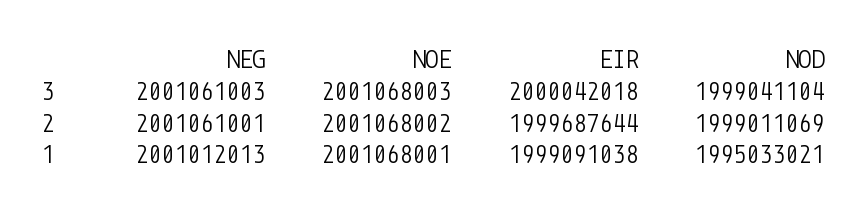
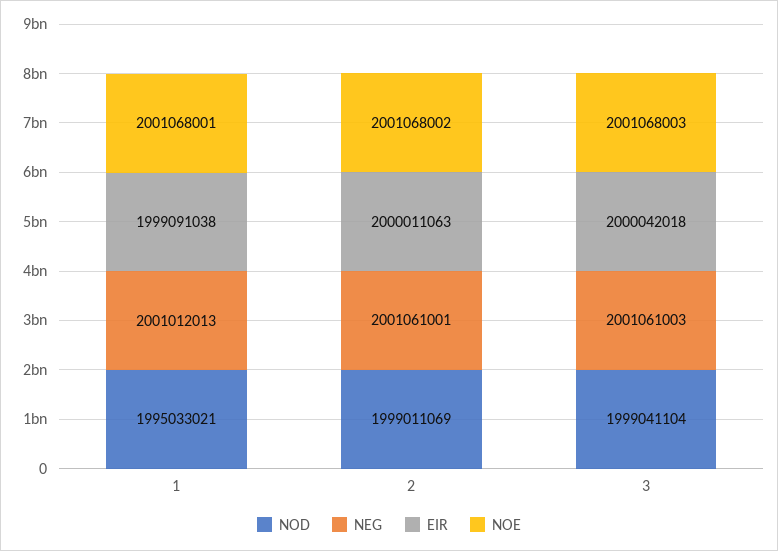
  {
    "NEG": {
      "3": 2001061003,
      "2": 2001061001,
      "1": 2001012013
    },
    "NOE": {
      "3": 2001068003,
      "2": 2001068002,
      "1": 2001068001
    },
    "EIR": {
      "3": 2000042018,
-     "2": 1999687644,
+     "2": 2000011063,
      "1": 1999091038
    },
    "NOD": {
      "3": 1999041104,
      "2": 1999011069,
      "1": 1995033021
    }
  }

